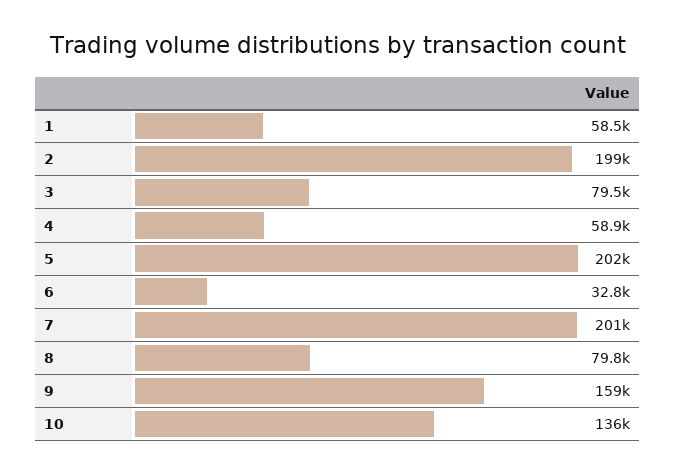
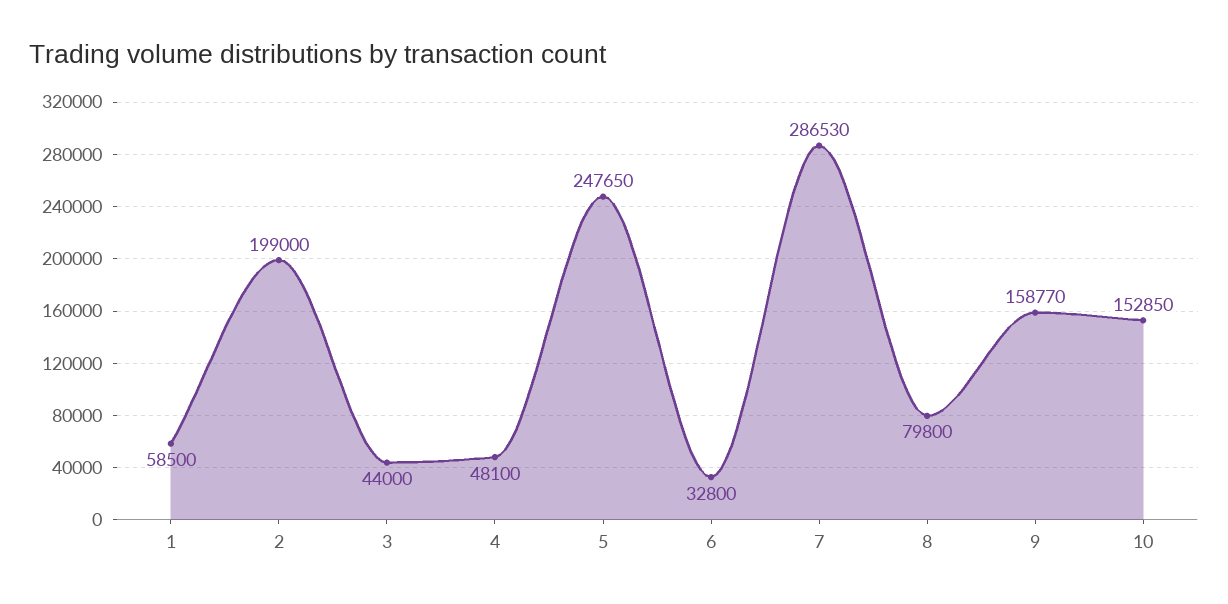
  {
    "1": 58500,
    "2": 199000,
-   "3": 79500,
+   "3": 44000,
-   "4": 58900,
+   "4": 48100,
-   "5": 202000,
+   "5": 247650,
    "6": 32800,
-   "7": 201000,
+   "7": 286530,
    "8": 79800,
    "9": 158770,
-   "10": 136000
+   "10": 152850
  }

